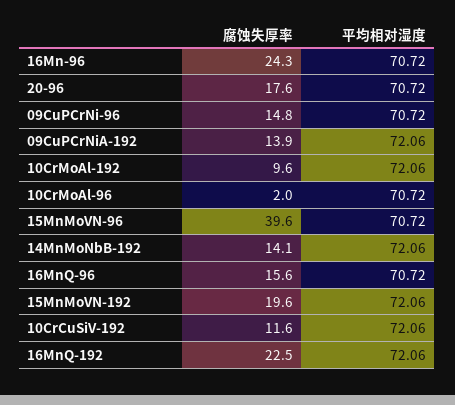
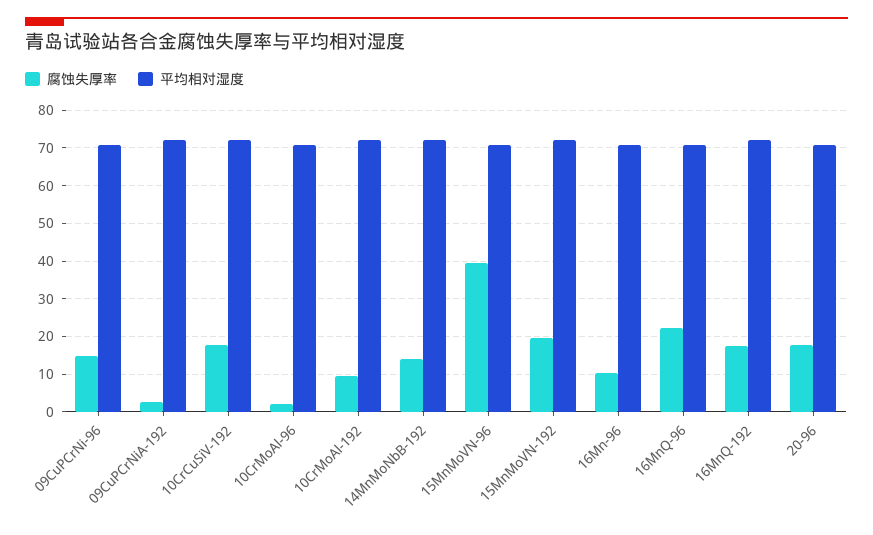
  {
    "腐蚀失厚率": {
-     "16Mn-96": 24.3,
+     "16Mn-96": 10,
      "20-96": 17.6,
      "09CuPCrNi-96": 14.8,
-     "09CuPCrNiA-192": 13.9,
+     "09CuPCrNiA-192": 2,
      "10CrMoAl-192": 9.6,
      "10CrMoAl-96": 2,
      "15MnMoVN-96": 39.6,
      "14MnMoNbB-192": 14.1,
-     "16MnQ-96": 15.6,
+     "16MnQ-96": 22,
      "15MnMoVN-192": 19.6,
-     "10CrCuSiV-192": 11.6,
+     "10CrCuSiV-192": 18,
-     "16MnQ-192": 22.5
+     "16MnQ-192": 18
    },
    "平均相对湿度": {
      "16Mn-96": 70.72,
      "20-96": 70.72,
      "09CuPCrNi-96": 70.72,
      "09CuPCrNiA-192": 72.06,
      "10CrMoAl-192": 72.06,
      "10CrMoAl-96": 70.72,
      "15MnMoVN-96": 70.72,
      "14MnMoNbB-192": 72.06,
      "16MnQ-96": 70.72,
      "15MnMoVN-192": 72.06,
      "10CrCuSiV-192": 72.06,
      "16MnQ-192": 72.06
    }
  }

